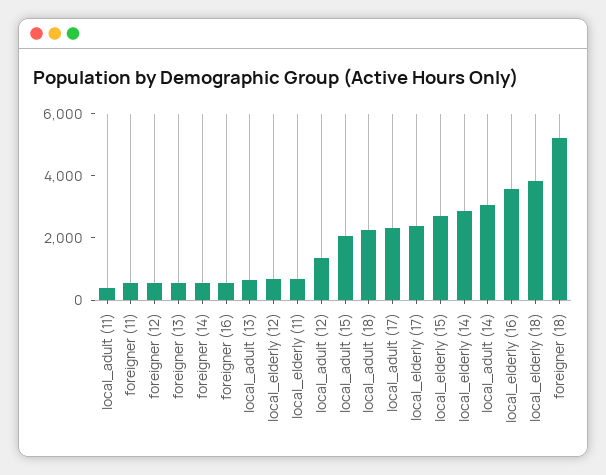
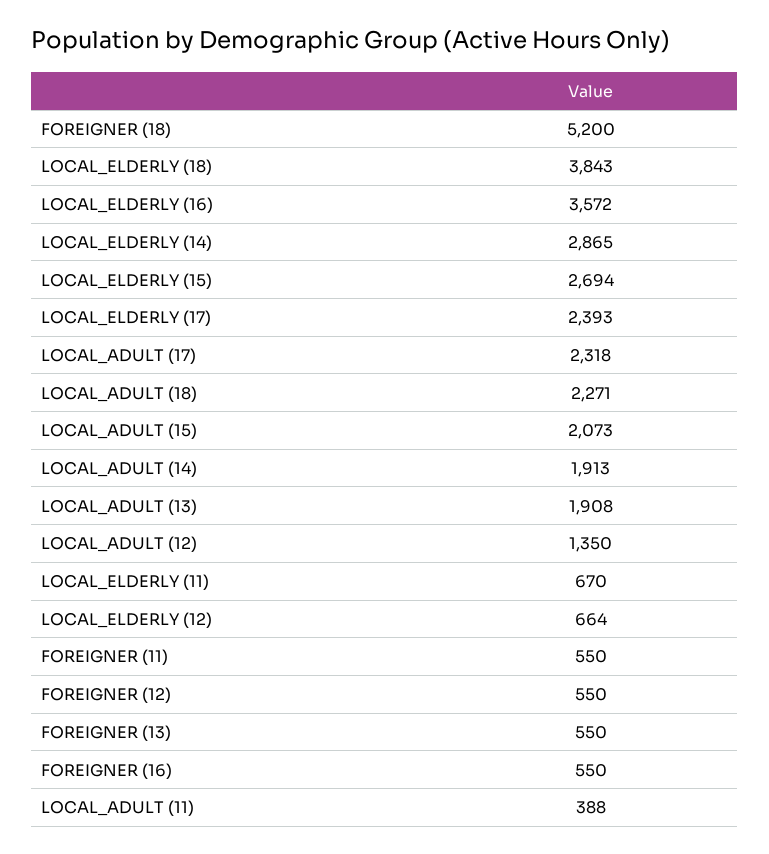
  {
    "local_adult (11)": 388,
    "foreigner (11)": 550,
    "foreigner (12)": 550,
    "foreigner (13)": 550,
-   "foreigner (14)": 500,
    "foreigner (16)": 550,
-   "local_adult (13)": 500,
+   "local_adult (13)": 1908,
    "local_elderly (12)": 664,
    "local_elderly (11)": 670,
    "local_adult (12)": 1350,
    "local_adult (15)": 2073,
    "local_adult (18)": 2271,
    "local_adult (17)": 2318,
    "local_elderly (17)": 2393,
    "local_elderly (15)": 2694,
    "local_elderly (14)": 2865,
-   "local_adult (14)": 3000,
+   "local_adult (14)": 1913,
    "local_elderly (16)": 3572,
    "local_elderly (18)": 3843,
    "foreigner (18)": 5200
  }

